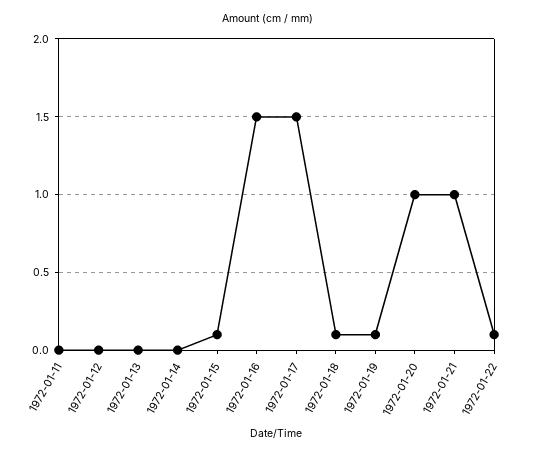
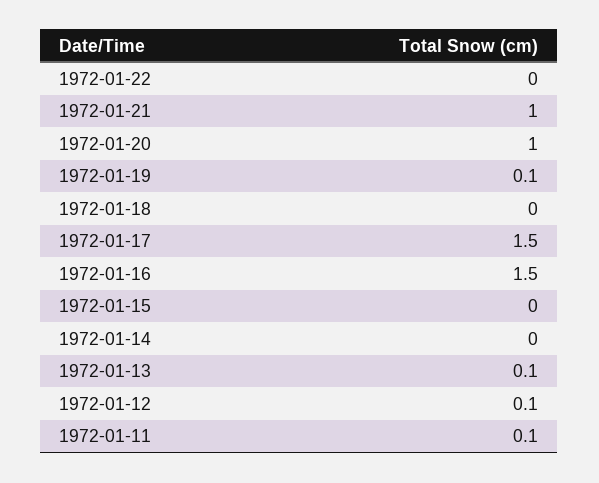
  {
-   "1972-01-11": 0,
+   "1972-01-11": 0.1,
-   "1972-01-12": 0,
+   "1972-01-12": 0.1,
-   "1972-01-13": 0,
+   "1972-01-13": 0.1,
    "1972-01-14": 0,
-   "1972-01-15": 0.1,
+   "1972-01-15": 0,
    "1972-01-16": 1.5,
    "1972-01-17": 1.5,
-   "1972-01-18": 0.1,
+   "1972-01-18": 0,
    "1972-01-19": 0.1,
    "1972-01-20": 1,
    "1972-01-21": 1,
-   "1972-01-22": 0.1
+   "1972-01-22": 0
  }

